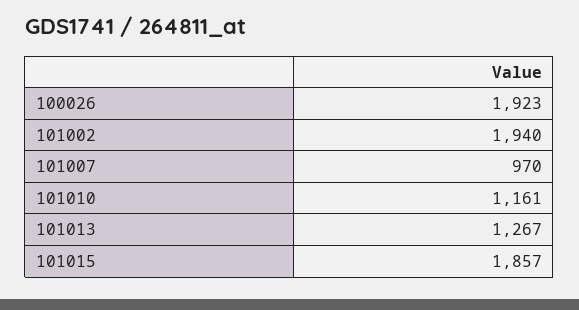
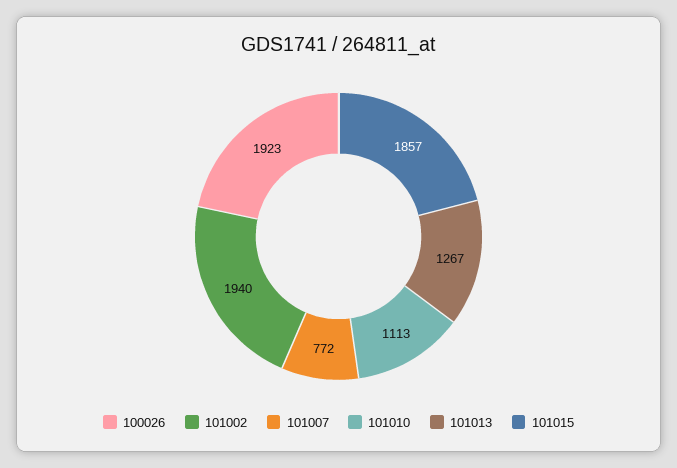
  {
    "100026": 1923,
    "101002": 1940,
-   "101007": 970,
+   "101007": 772,
-   "101010": 1161,
+   "101010": 1113,
    "101013": 1267,
    "101015": 1857
  }

